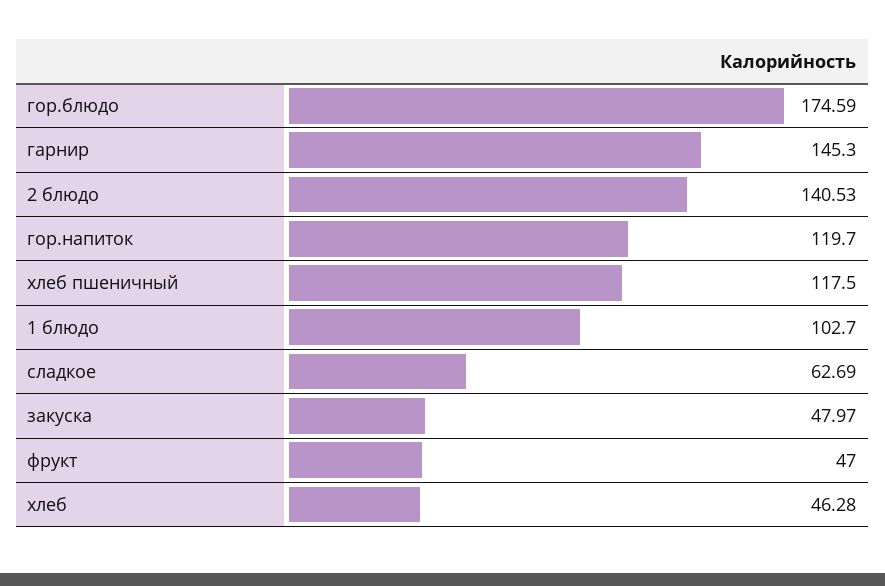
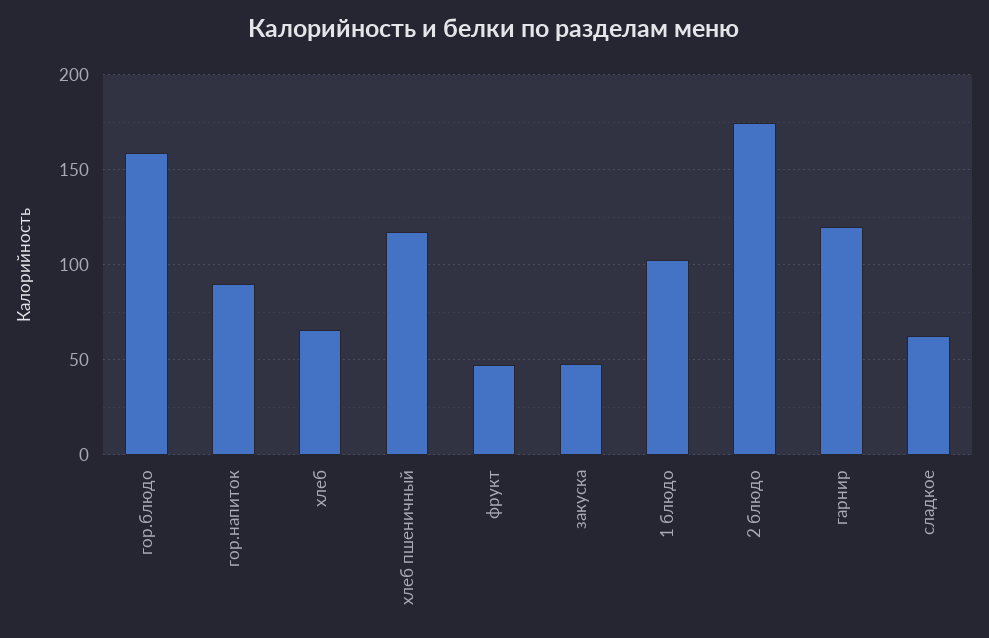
  {
-   "гор.блюдо": 174.59,
+   "гор.блюдо": 160,
-   "гарнир": 145.3,
+   "гарнир": 120,
-   "2 блюдо": 140.53,
+   "2 блюдо": 175,
-   "гор.напиток": 119.7,
+   "гор.напиток": 90,
    "хлеб пшеничный": 117.5,
    "1 блюдо": 102.7,
    "сладкое": 62.69,
    "закуска": 47.97,
    "фрукт": 47,
-   "хлеб": 46.28
+   "хлеб": 65
  }

